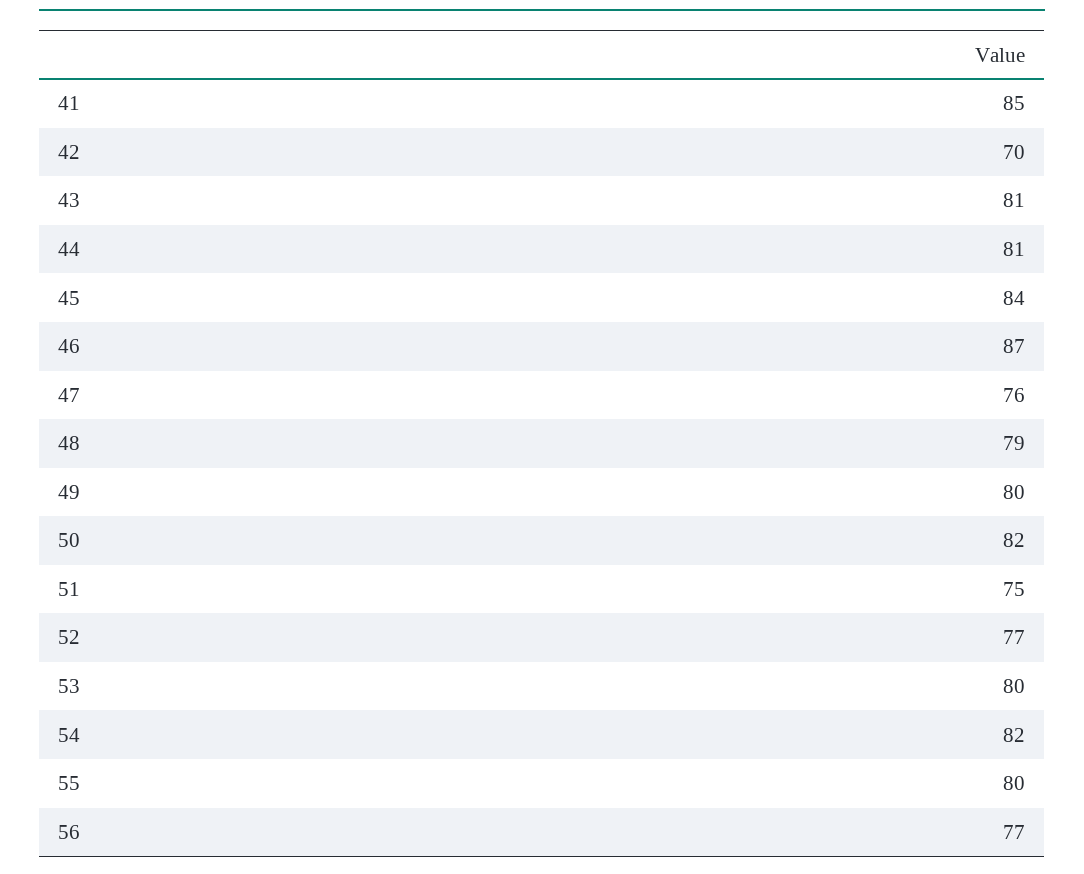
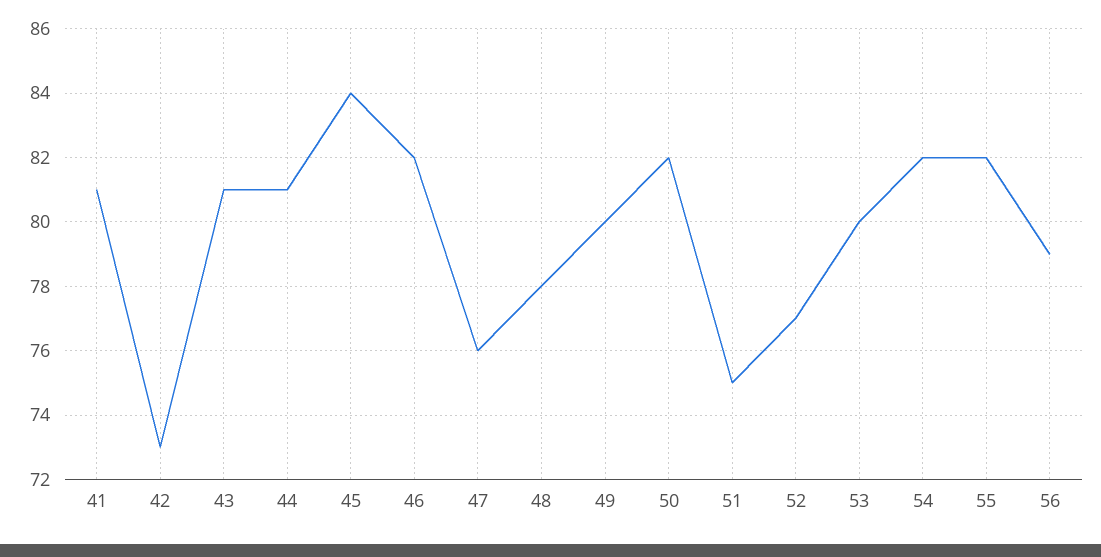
  {
-   "41": 85,
+   "41": 81,
-   "42": 70,
+   "42": 73,
    "43": 81,
    "44": 81,
    "45": 84,
-   "46": 87,
+   "46": 82,
    "47": 76,
-   "48": 79,
+   "48": 78,
    "49": 80,
    "50": 82,
    "51": 75,
    "52": 77,
    "53": 80,
    "54": 82,
-   "55": 80,
+   "55": 82,
-   "56": 77
+   "56": 79
  }

